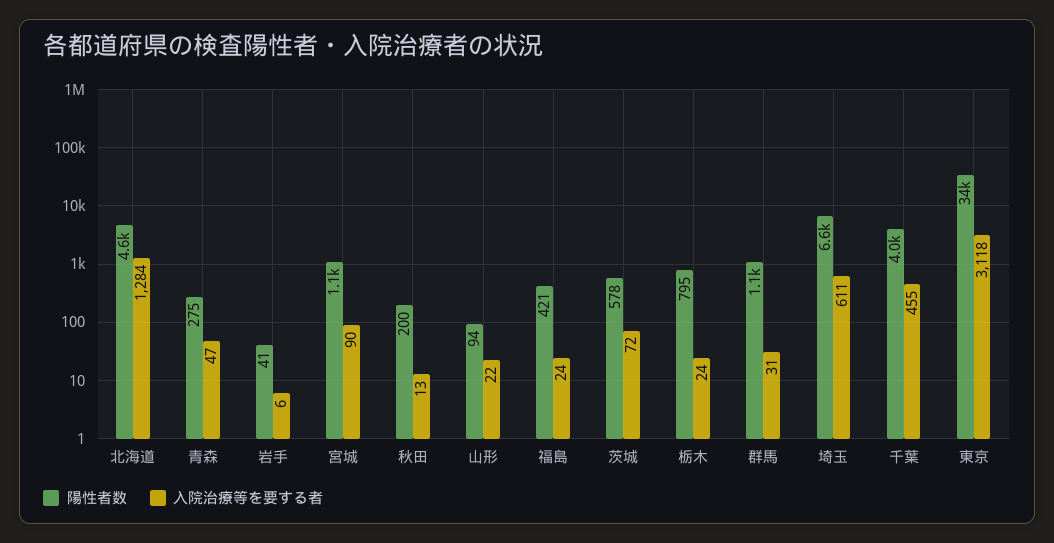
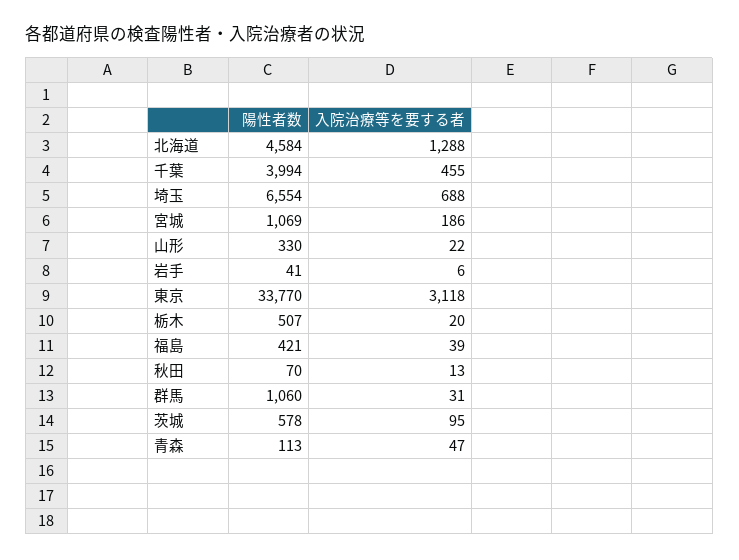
  {
    "陽性者数": {
      "北海道": 4584,
-     "青森": 275,
+     "青森": 113,
      "岩手": 41,
      "宮城": 1069,
-     "秋田": 200,
+     "秋田": 70,
-     "山形": 94,
+     "山形": 330,
      "福島": 421,
      "茨城": 578,
-     "栃木": 795,
+     "栃木": 507,
      "群馬": 1060,
      "埼玉": 6554,
      "千葉": 3994,
      "東京": 33770
    },
    "入院治療等を要する者": {
-     "北海道": 1284,
+     "北海道": 1288,
      "青森": 47,
      "岩手": 6,
-     "宮城": 90,
+     "宮城": 186,
      "秋田": 13,
      "山形": 22,
-     "福島": 24,
+     "福島": 39,
-     "茨城": 72,
+     "茨城": 95,
-     "栃木": 24,
+     "栃木": 20,
      "群馬": 31,
-     "埼玉": 611,
+     "埼玉": 688,
      "千葉": 455,
      "東京": 3118
    }
  }

